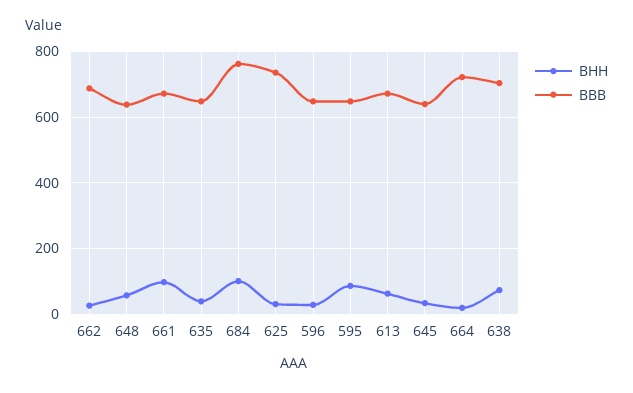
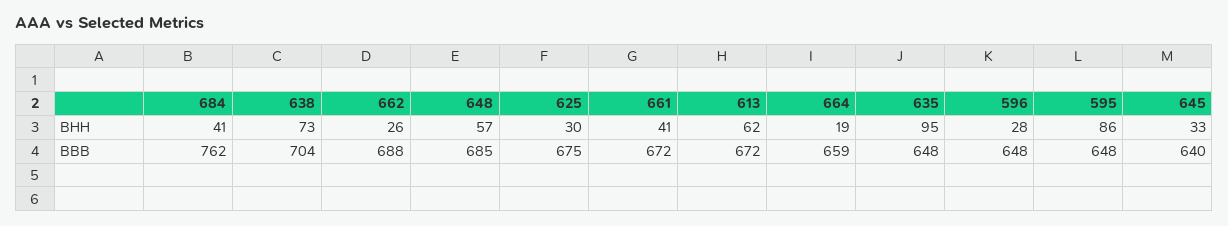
  {
    "BHH": {
      "662": 26,
      "648": 57,
-     "661": 100,
+     "661": 41,
-     "635": 40,
+     "635": 95,
-     "684": 100,
+     "684": 41,
      "625": 30,
      "596": 28,
      "595": 86,
      "613": 62,
      "645": 33,
      "664": 19,
      "638": 73
    },
    "BBB": {
      "662": 688,
-     "648": 640,
+     "648": 685,
      "661": 672,
      "635": 648,
      "684": 762,
-     "625": 740,
+     "625": 675,
      "596": 648,
      "595": 648,
      "613": 672,
      "645": 640,
-     "664": 720,
+     "664": 659,
      "638": 704
    }
  }

